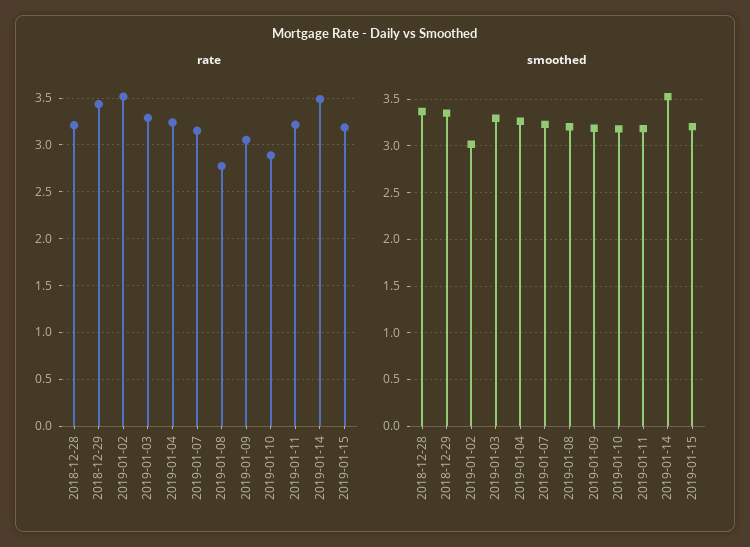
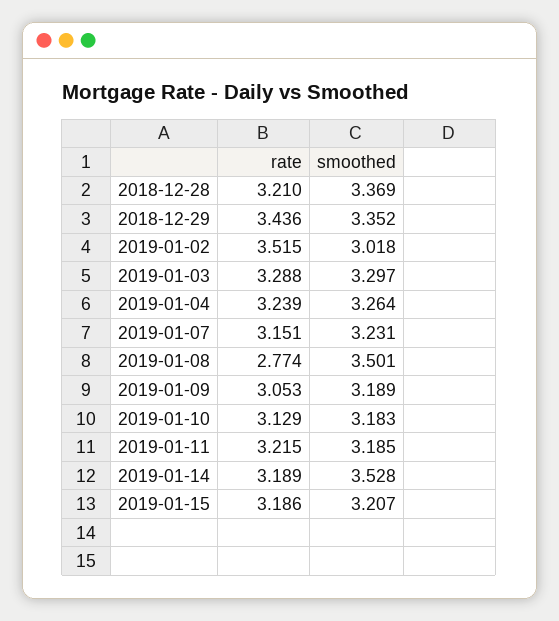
  {
    "rate": {
      "2018-12-28": 3.21,
      "2018-12-29": 3.436,
      "2019-01-02": 3.515,
      "2019-01-03": 3.288,
      "2019-01-04": 3.239,
      "2019-01-07": 3.151,
      "2019-01-08": 2.774,
      "2019-01-09": 3.053,
-     "2019-01-10": 2.9,
+     "2019-01-10": 3.129,
      "2019-01-11": 3.215,
-     "2019-01-14": 3.5,
+     "2019-01-14": 3.189,
      "2019-01-15": 3.186
    },
    "smoothed": {
      "2018-12-28": 3.369,
      "2018-12-29": 3.352,
      "2019-01-02": 3.018,
      "2019-01-03": 3.297,
      "2019-01-04": 3.264,
      "2019-01-07": 3.231,
-     "2019-01-08": 3.2,
+     "2019-01-08": 3.501,
      "2019-01-09": 3.189,
      "2019-01-10": 3.183,
      "2019-01-11": 3.185,
      "2019-01-14": 3.528,
      "2019-01-15": 3.207
    }
  }

